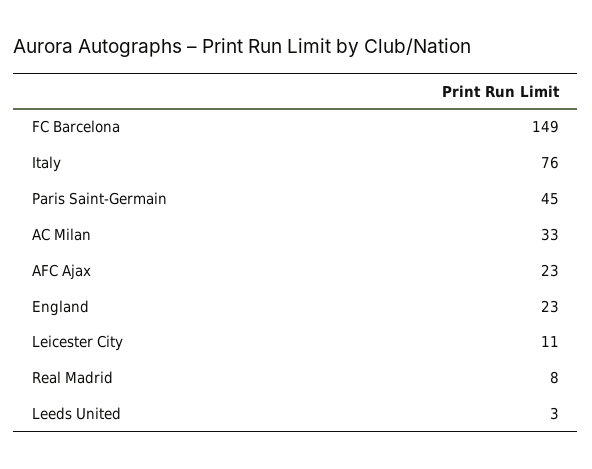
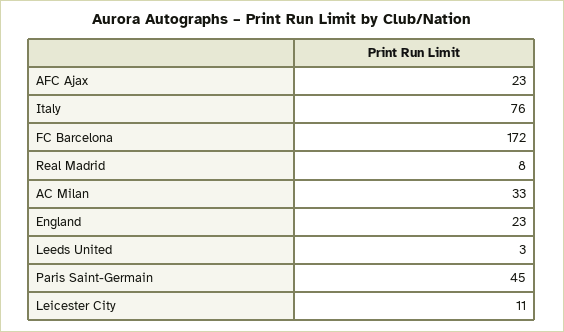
  {
-   "FC Barcelona": 149,
+   "FC Barcelona": 172,
    "Italy": 76,
    "Paris Saint-Germain": 45,
    "AC Milan": 33,
    "AFC Ajax": 23,
    "England": 23,
    "Leicester City": 11,
    "Real Madrid": 8,
    "Leeds United": 3
  }

